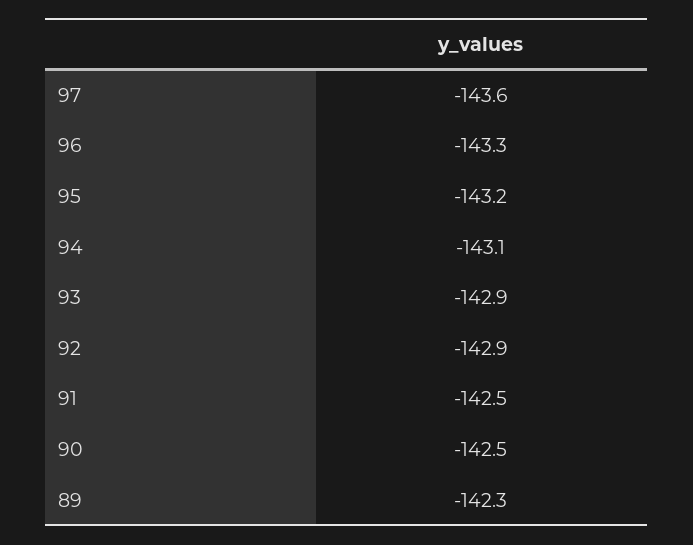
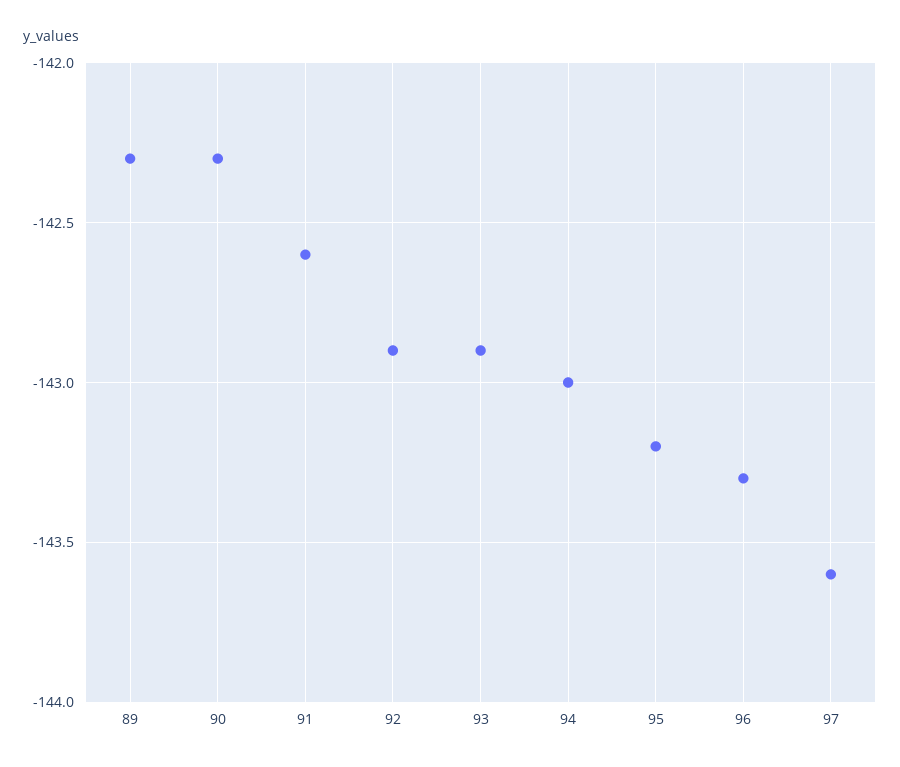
  {
    "97": -143.6,
    "96": -143.3,
    "95": -143.2,
-   "94": -143.1,
+   "94": -143,
    "93": -142.9,
    "92": -142.9,
-   "91": -142.5,
+   "91": -142.6,
-   "90": -142.5,
+   "90": -142.3,
    "89": -142.3
  }

